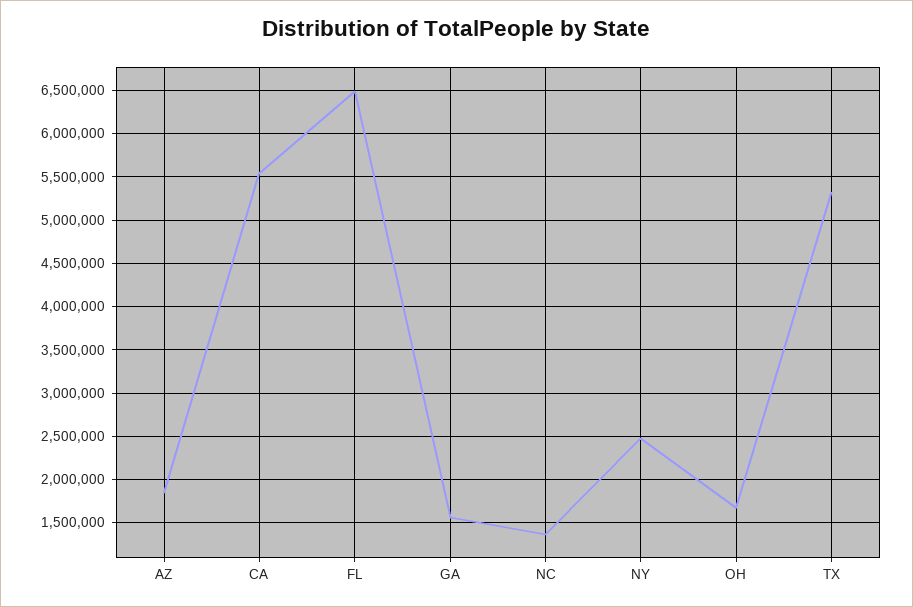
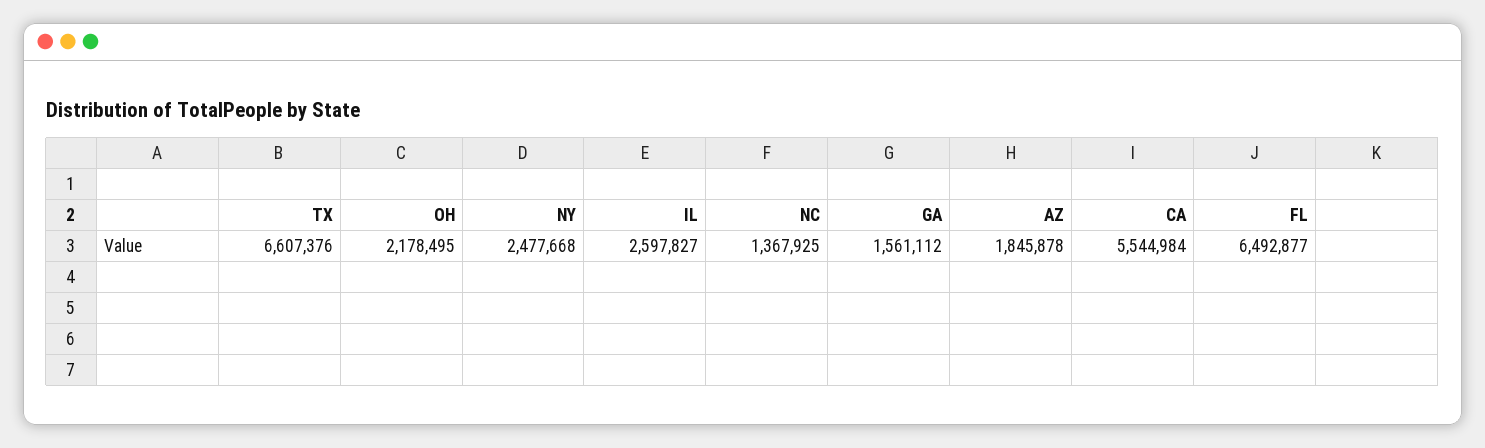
  {
    "AZ": 1845878,
    "CA": 5544984,
    "FL": 6492877,
    "GA": 1561112,
    "NC": 1367925,
    "NY": 2477668,
-   "OH": 1700000,
+   "OH": 2178495,
-   "TX": 5300000
+   "TX": 6607376,
+   "IL": 2597827
  }

